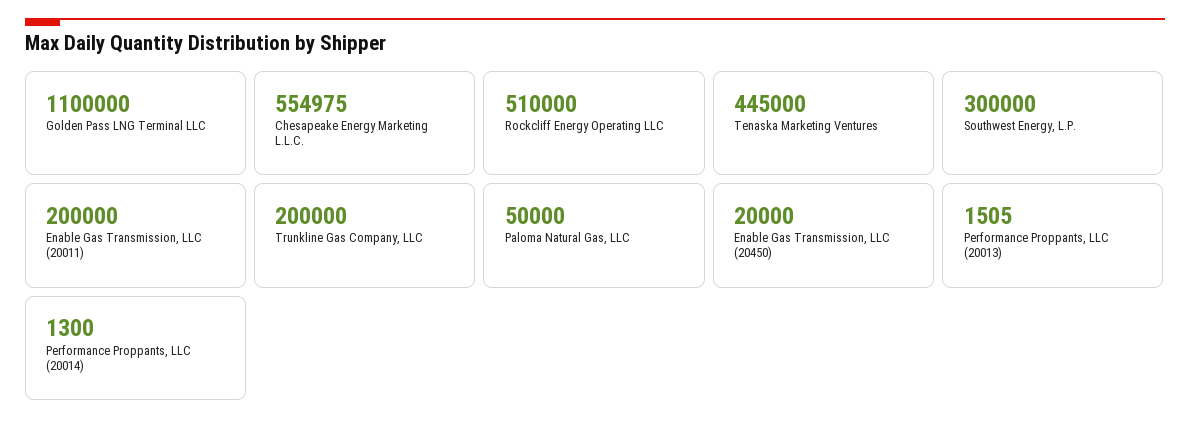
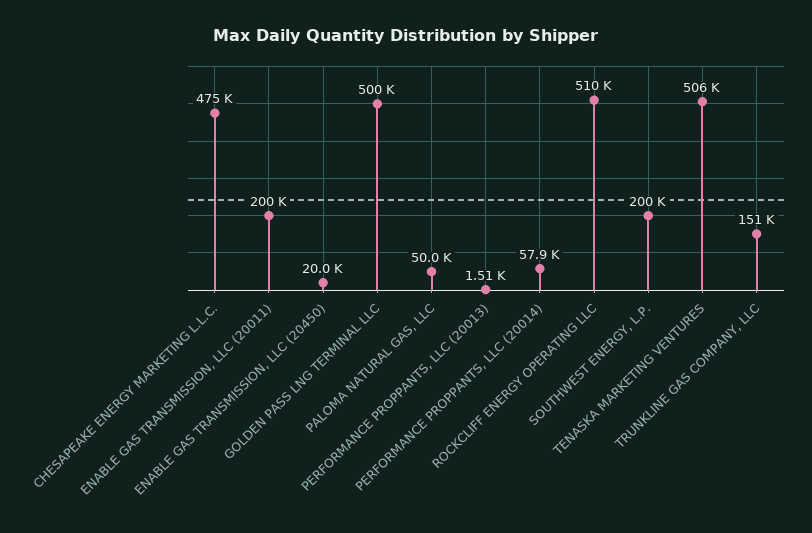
  {
-   "Golden Pass LNG Terminal LLC": 1100000,
+   "Golden Pass LNG Terminal LLC": 500000,
-   "Chesapeake Energy Marketing L.L.C.": 554975,
+   "Chesapeake Energy Marketing L.L.C.": 475000,
    "Rockcliff Energy Operating LLC": 510000,
-   "Tenaska Marketing Ventures": 445000,
+   "Tenaska Marketing Ventures": 506000,
-   "Southwest Energy, L.P.": 300000,
+   "Southwest Energy, L.P.": 200000,
    "Enable Gas Transmission, LLC (20011)": 200000,
-   "Trunkline Gas Company, LLC": 200000,
+   "Trunkline Gas Company, LLC": 151000,
    "Paloma Natural Gas, LLC": 50000,
    "Enable Gas Transmission, LLC (20450)": 20000,
    "Performance Proppants, LLC (20013)": 1505,
-   "Performance Proppants, LLC (20014)": 1300
+   "Performance Proppants, LLC (20014)": 57900
  }

